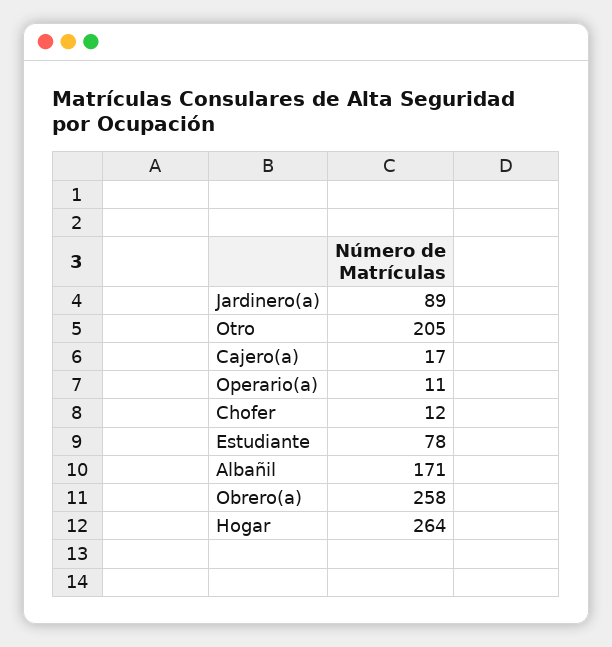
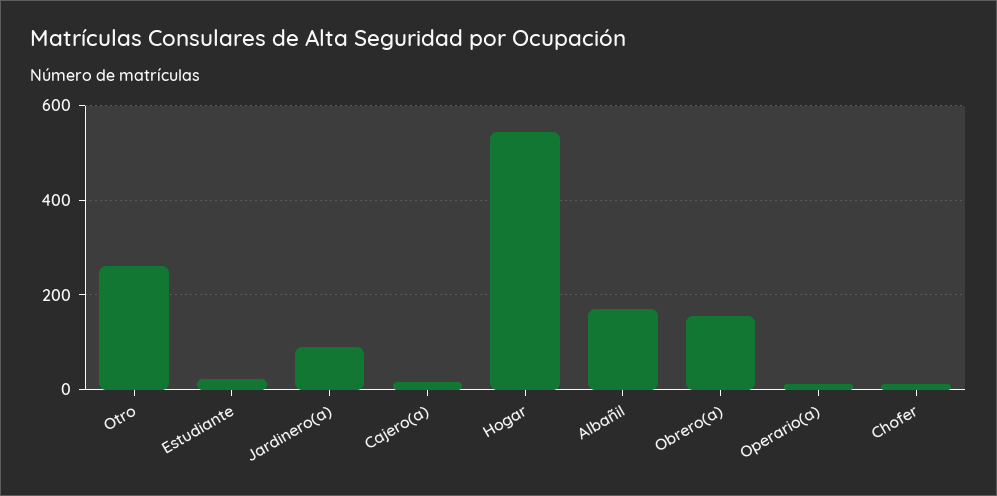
  {
    "Jardinero(a)": 89,
-   "Otro": 205,
+   "Otro": 260,
    "Cajero(a)": 17,
    "Operario(a)": 11,
    "Chofer": 12,
-   "Estudiante": 78,
+   "Estudiante": 20,
    "Albañil": 171,
-   "Obrero(a)": 258,
+   "Obrero(a)": 160,
-   "Hogar": 264
+   "Hogar": 540
  }

